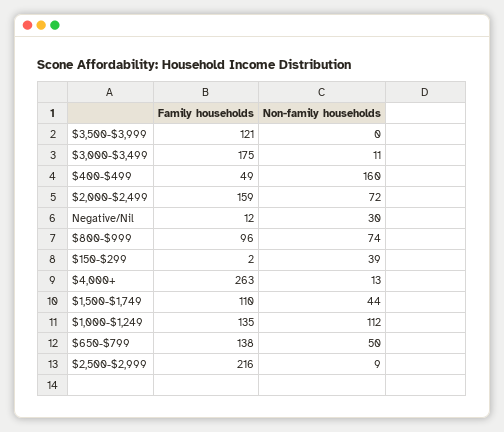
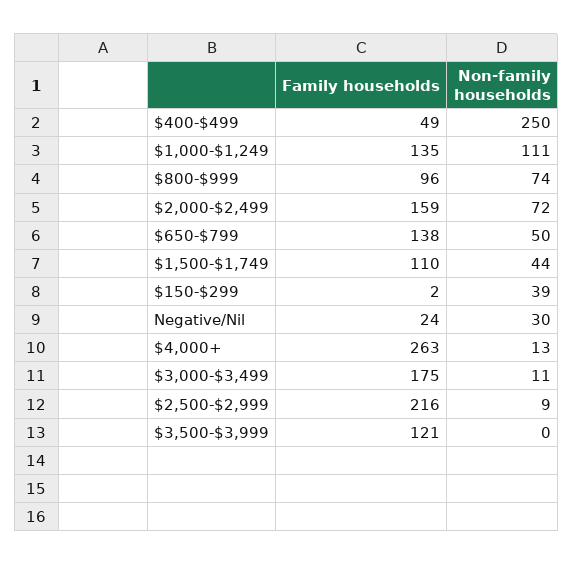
  {
    "Family households": {
      "$3,500-$3,999": 121,
      "$3,000-$3,499": 175,
      "$400-$499": 49,
      "$2,000-$2,499": 159,
-     "Negative/Nil": 12,
+     "Negative/Nil": 24,
      "$800-$999": 96,
      "$150-$299": 2,
      "$4,000+": 263,
      "$1,500-$1,749": 110,
      "$1,000-$1,249": 135,
      "$650-$799": 138,
      "$2,500-$2,999": 216
    },
    "Non-family households": {
      "$3,500-$3,999": 0,
      "$3,000-$3,499": 11,
-     "$400-$499": 160,
+     "$400-$499": 250,
      "$2,000-$2,499": 72,
      "Negative/Nil": 30,
      "$800-$999": 74,
      "$150-$299": 39,
      "$4,000+": 13,
      "$1,500-$1,749": 44,
-     "$1,000-$1,249": 112,
+     "$1,000-$1,249": 111,
      "$650-$799": 50,
      "$2,500-$2,999": 9
    }
  }

